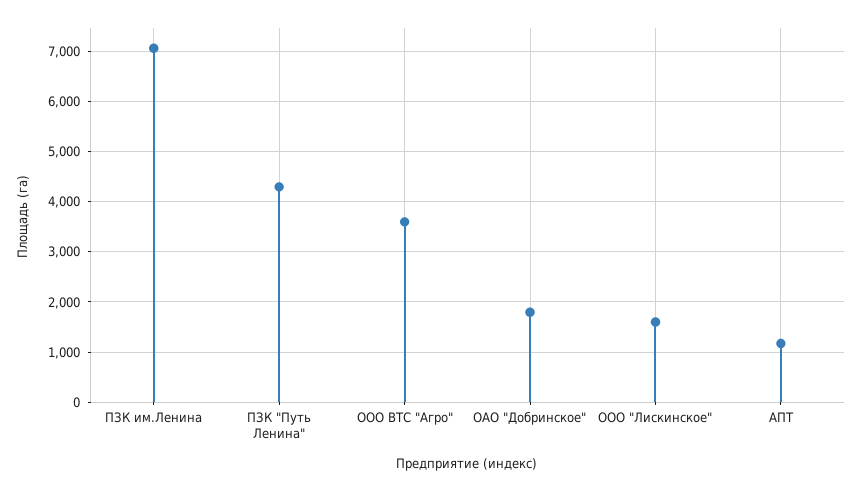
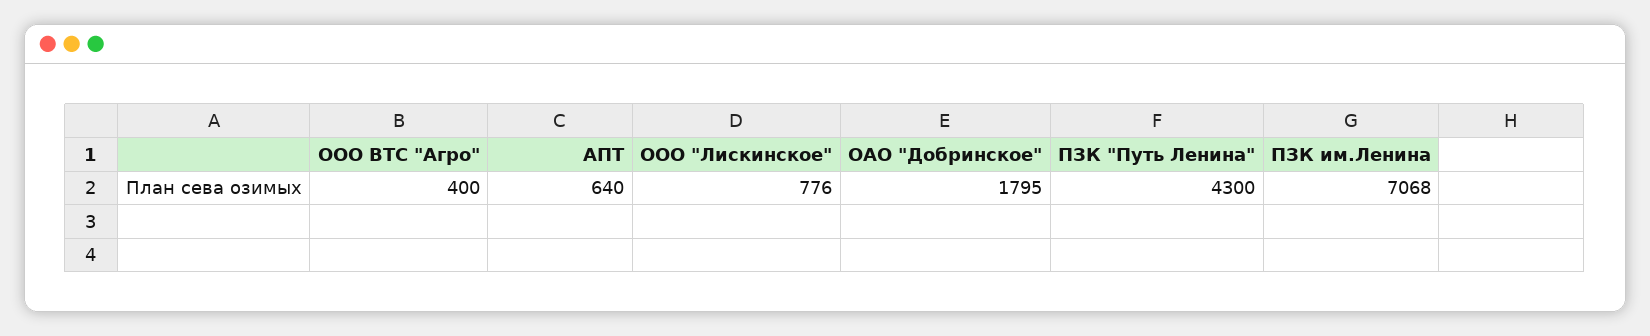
  {
    "ПЗК им.Ленина": 7068,
    "ПЗК \"Путь Ленина\"": 4300,
-   "ООО ВТС \"Агро\"": 3600,
+   "ООО ВТС \"Агро\"": 400,
    "ОАО \"Добринское\"": 1795,
-   "ООО \"Лискинское\"": 1600,
+   "ООО \"Лискинское\"": 776,
-   "АПТ": 1200
+   "АПТ": 640
  }

